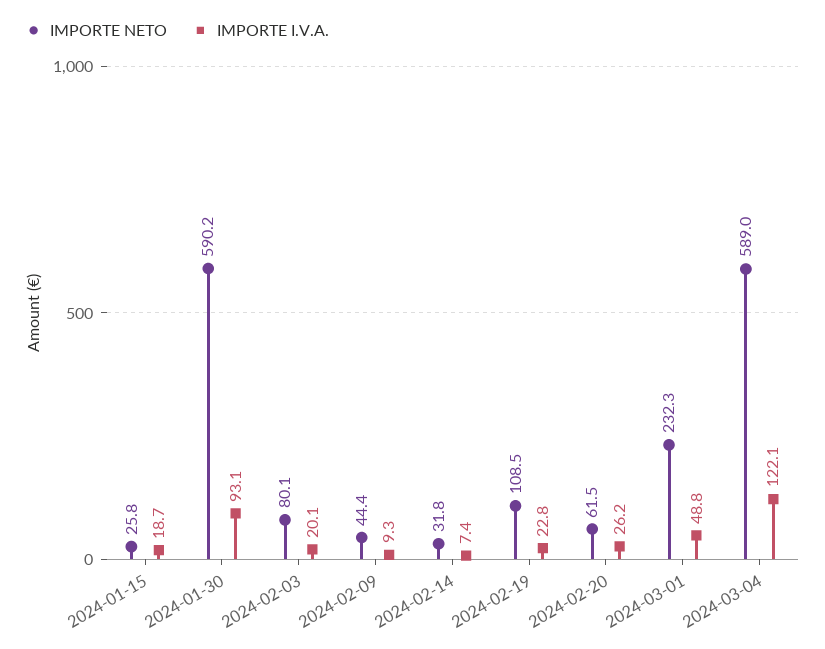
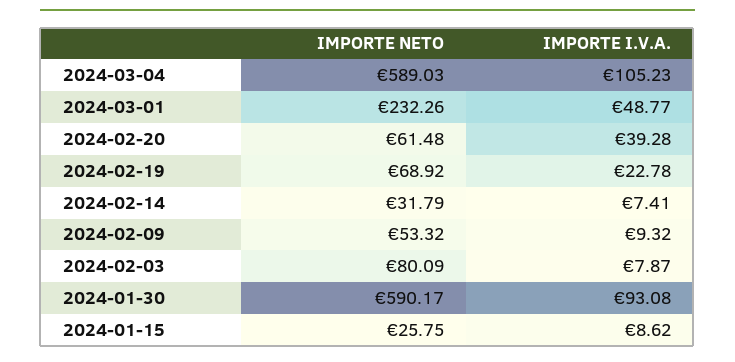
  {
    "IMPORTE NETO": {
      "2024-01-15": 25.75,
      "2024-01-30": 590.17,
      "2024-02-03": 80.09,
-     "2024-02-09": 44.4,
+     "2024-02-09": 53.32,
      "2024-02-14": 31.79,
-     "2024-02-19": 108.5,
+     "2024-02-19": 68.92,
      "2024-02-20": 61.48,
      "2024-03-01": 232.26,
      "2024-03-04": 589.03
    },
    "IMPORTE I.V.A.": {
-     "2024-01-15": 18.7,
+     "2024-01-15": 8.62,
      "2024-01-30": 93.08,
-     "2024-02-03": 20.1,
+     "2024-02-03": 7.87,
      "2024-02-09": 9.32,
      "2024-02-14": 7.41,
      "2024-02-19": 22.78,
-     "2024-02-20": 26.2,
+     "2024-02-20": 39.28,
      "2024-03-01": 48.77,
-     "2024-03-04": 122.1
+     "2024-03-04": 105.23
    }
  }

